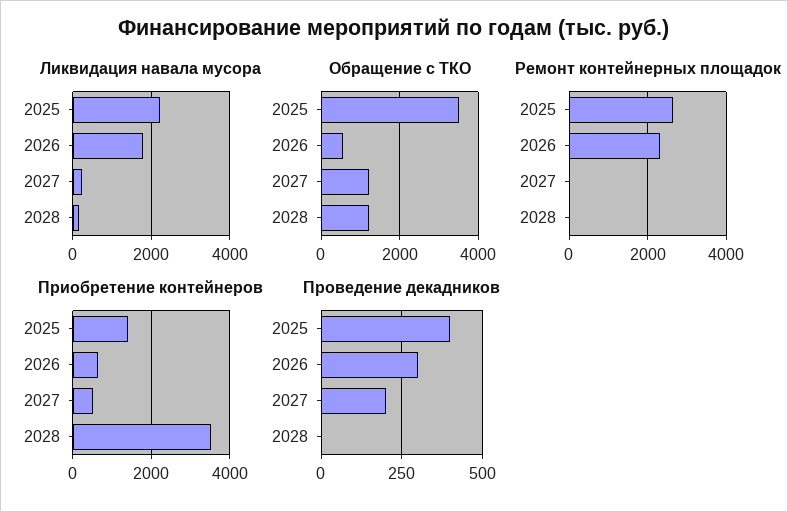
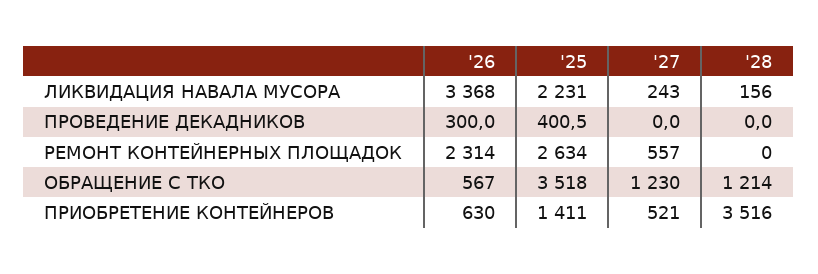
  {
    "Ликвидация навала мусора": {
      "2025": 2231,
-     "2026": 1800,
+     "2026": 3368,
      "2027": 243,
      "2028": 156
    },
    "Обращение с ТКО": {
      "2025": 3518,
      "2026": 567,
      "2027": 1230,
      "2028": 1214
    },
    "Ремонт контейнерных площадок": {
      "2025": 2634,
      "2026": 2314,
-     "2027": 0,
+     "2027": 557,
      "2028": 0
    },
    "Приобретение контейнеров": {
      "2025": 1411,
      "2026": 630,
      "2027": 521,
      "2028": 3516
    },
    "Проведение декадников": {
      "2025": 400.5,
      "2026": 300,
-     "2027": 200,
+     "2027": 0,
      "2028": 0
    }
  }

